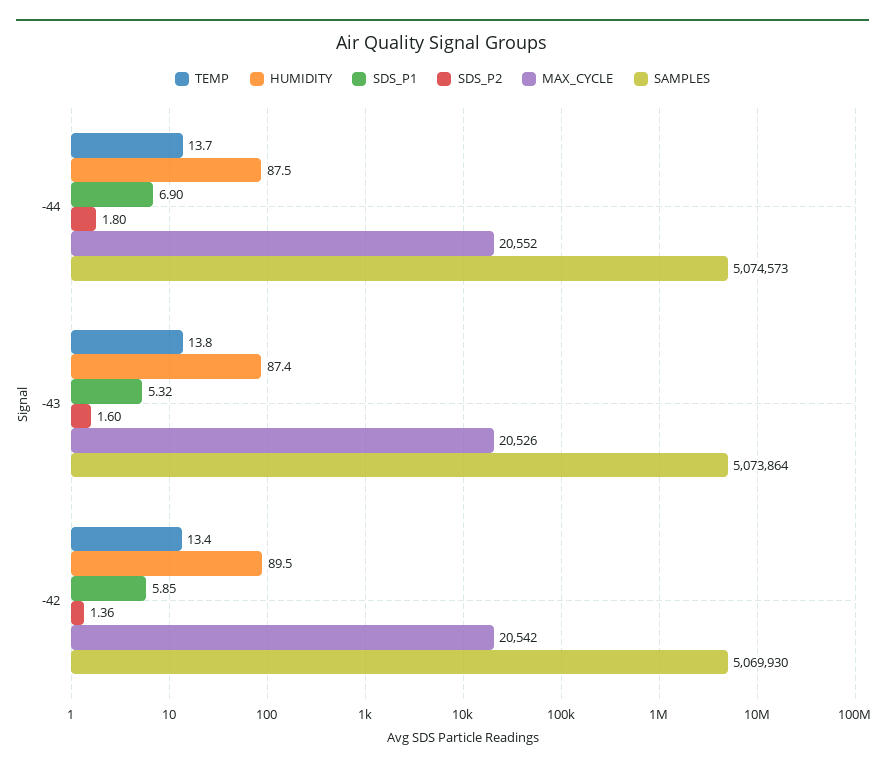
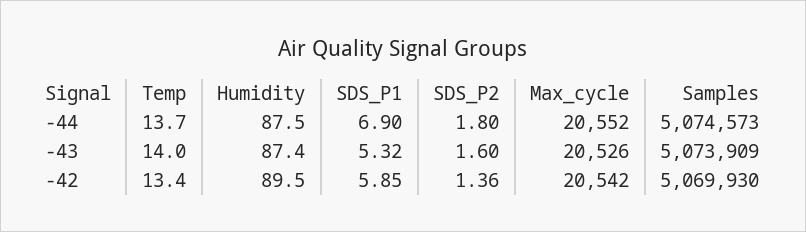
  {
    "TEMP": {
      "-44": 13.7,
-     "-43": 13.8,
+     "-43": 14,
      "-42": 13.4
    },
    "HUMIDITY": {
      "-44": 87.5,
      "-43": 87.4,
      "-42": 89.5
    },
    "SDS_P1": {
      "-44": 6.9,
      "-43": 5.32,
      "-42": 5.85
    },
    "SDS_P2": {
      "-44": 1.8,
      "-43": 1.6,
      "-42": 1.36
    },
    "MAX_CYCLE": {
      "-44": 20552,
      "-43": 20526,
      "-42": 20542
    },
    "SAMPLES": {
      "-44": 5074573,
-     "-43": 5073864,
+     "-43": 5073909,
      "-42": 5069930
    }
  }

